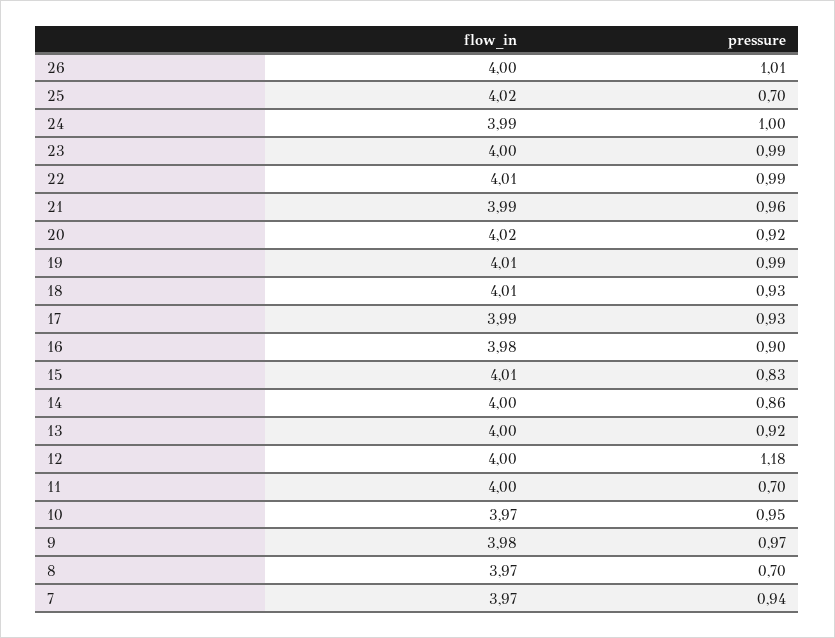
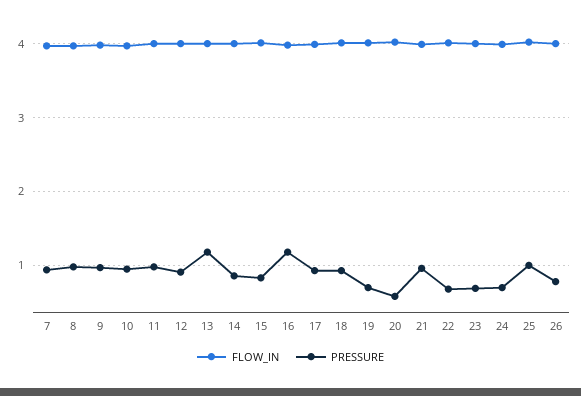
  {
    "flow_in": {
      "26": 4,
      "25": 4.02,
      "24": 3.99,
      "23": 4,
      "22": 4.01,
      "21": 3.99,
      "20": 4.02,
      "19": 4.01,
      "18": 4.01,
      "17": 3.99,
      "16": 3.98,
      "15": 4.01,
      "14": 4,
      "13": 4,
      "12": 4,
      "11": 4,
      "10": 3.97,
      "9": 3.98,
      "8": 3.97,
      "7": 3.97
    },
    "pressure": {
-     "26": 1.01,
+     "26": 0.8,
-     "25": 0.7,
+     "25": 1,
-     "24": 1,
+     "24": 0.7,
-     "23": 0.99,
+     "23": 0.7,
-     "22": 0.99,
+     "22": 0.7,
      "21": 0.96,
-     "20": 0.92,
+     "20": 0.6,
-     "19": 0.99,
+     "19": 0.7,
      "18": 0.93,
      "17": 0.93,
-     "16": 0.9,
+     "16": 1.2,
      "15": 0.83,
      "14": 0.86,
-     "13": 0.92,
+     "13": 1.2,
-     "12": 1.18,
+     "12": 0.9,
-     "11": 0.7,
+     "11": 1,
      "10": 0.95,
      "9": 0.97,
-     "8": 0.7,
+     "8": 1,
      "7": 0.94
    }
  }

